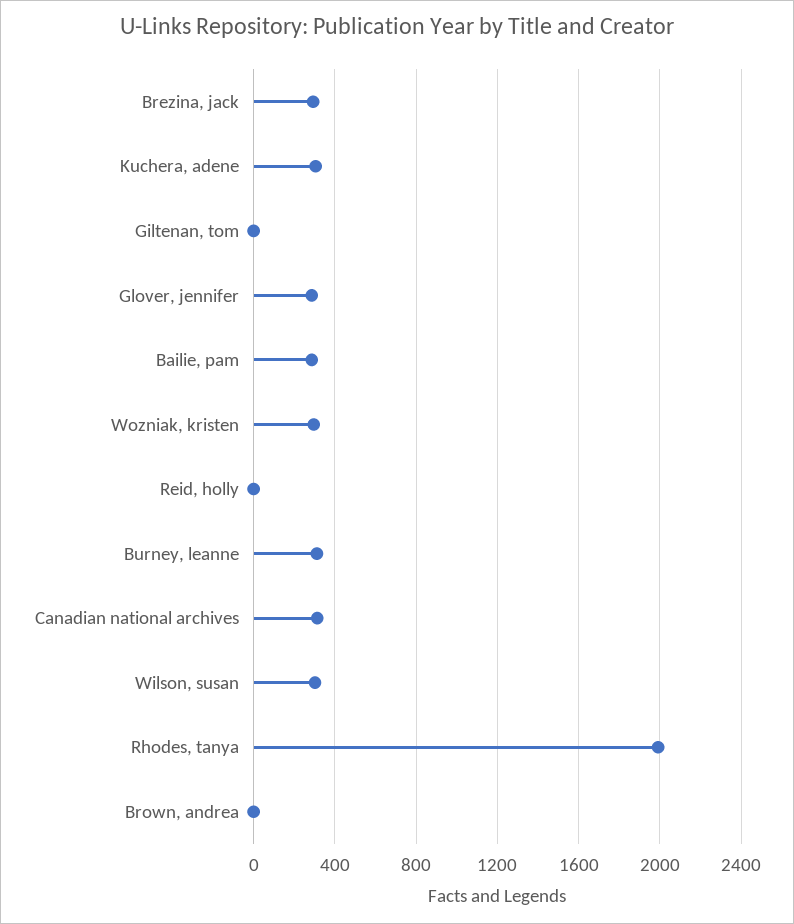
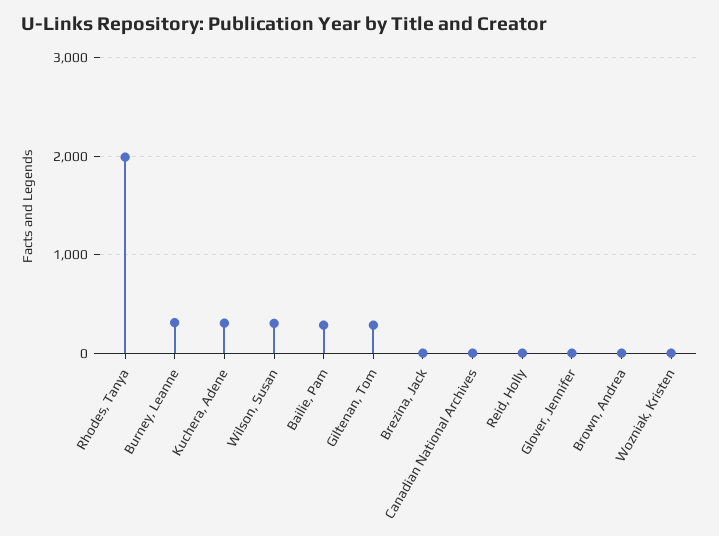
  {
-   "Brezina, jack": 300,
+   "Brezina, jack": 0,
    "Kuchera, adene": 300,
-   "Giltenan, tom": 0,
+   "Giltenan, tom": 300,
-   "Glover, jennifer": 300,
+   "Glover, jennifer": 0,
    "Bailie, pam": 300,
-   "Wozniak, kristen": 300,
+   "Wozniak, kristen": 0,
    "Reid, holly": 0,
    "Burney, leanne": 300,
-   "Canadian national archives": 300,
+   "Canadian national archives": 0,
    "Wilson, susan": 300,
    "Rhodes, tanya": 2000,
    "Brown, andrea": 0
  }

